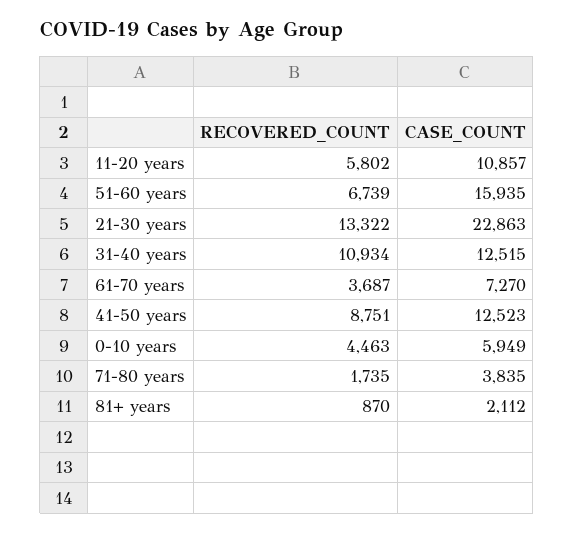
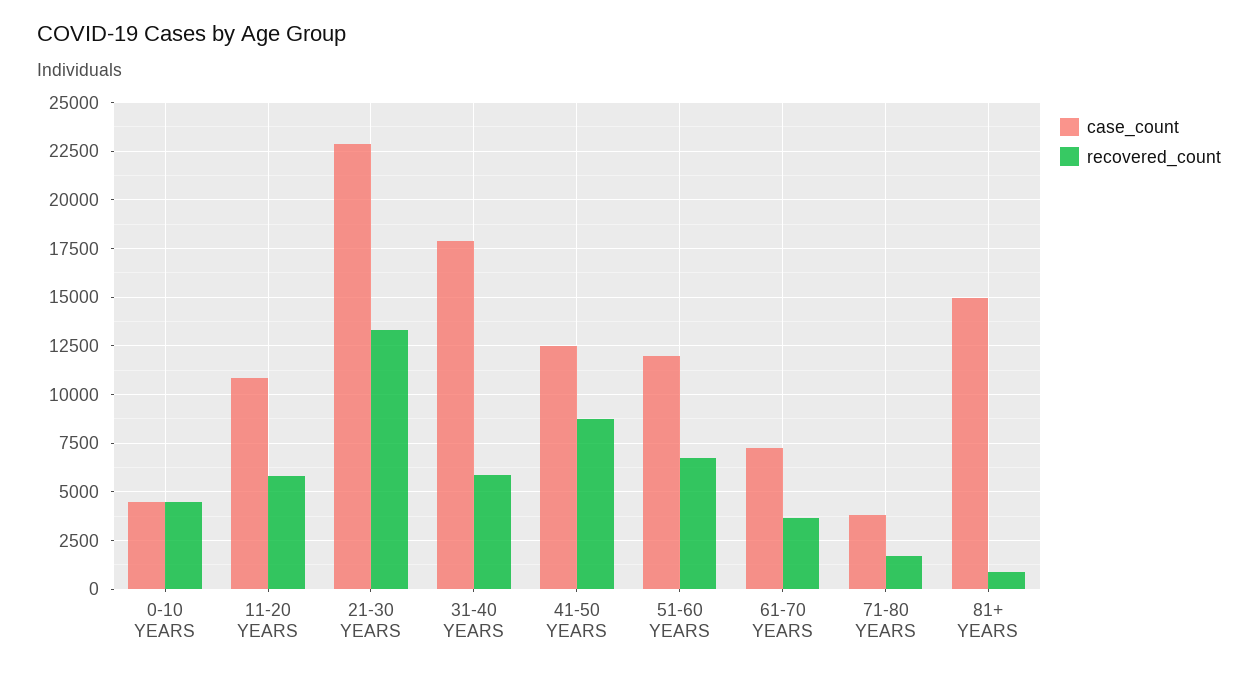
  {
    "RECOVERED_COUNT": {
      "11-20 years": 5802,
      "51-60 years": 6739,
      "21-30 years": 13322,
-     "31-40 years": 10934,
+     "31-40 years": 6000,
      "61-70 years": 3687,
      "41-50 years": 8751,
      "0-10 years": 4463,
      "71-80 years": 1735,
      "81+ years": 870
    },
    "CASE_COUNT": {
      "11-20 years": 10857,
-     "51-60 years": 15935,
+     "51-60 years": 12000,
      "21-30 years": 22863,
-     "31-40 years": 12515,
+     "31-40 years": 18000,
      "61-70 years": 7270,
      "41-50 years": 12523,
-     "0-10 years": 5949,
+     "0-10 years": 4500,
      "71-80 years": 3835,
-     "81+ years": 2112
+     "81+ years": 15000
    }
  }

